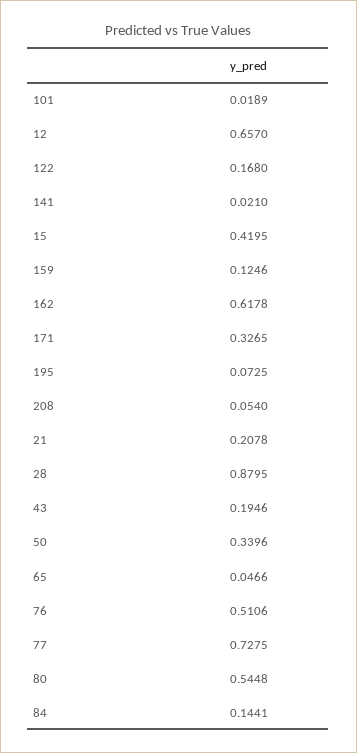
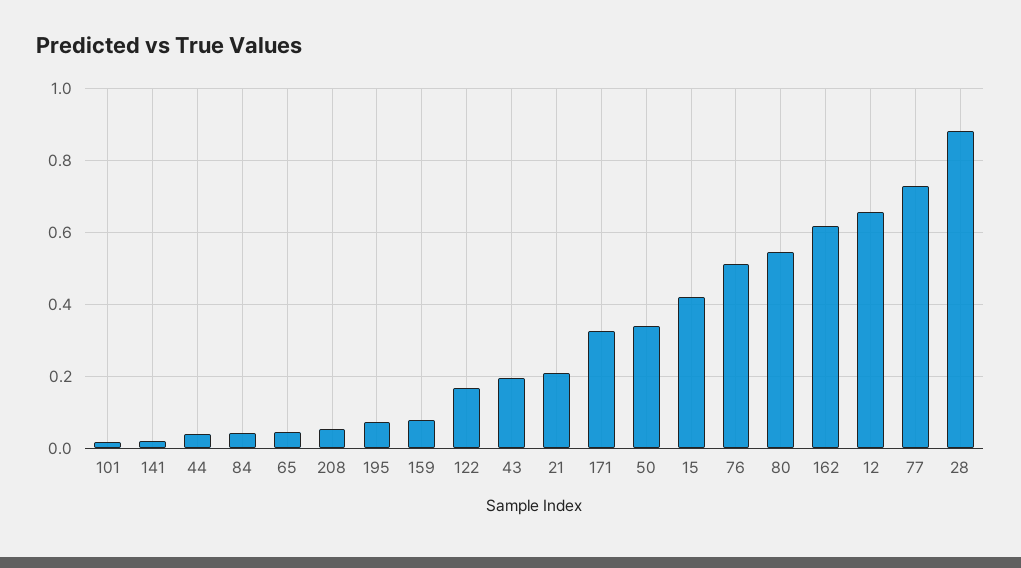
  {
    "101": 0.0189,
    "12": 0.657,
    "122": 0.168,
    "141": 0.021,
    "15": 0.4195,
-   "159": 0.1246,
+   "159": 0.08,
    "162": 0.6178,
    "171": 0.3265,
    "195": 0.0725,
    "208": 0.054,
    "21": 0.2078,
    "28": 0.8795,
    "43": 0.1946,
    "50": 0.3396,
    "65": 0.0466,
    "76": 0.5106,
    "77": 0.7275,
    "80": 0.5448,
-   "84": 0.1441
+   "84": 0.04,
+   "44": 0.04
  }

